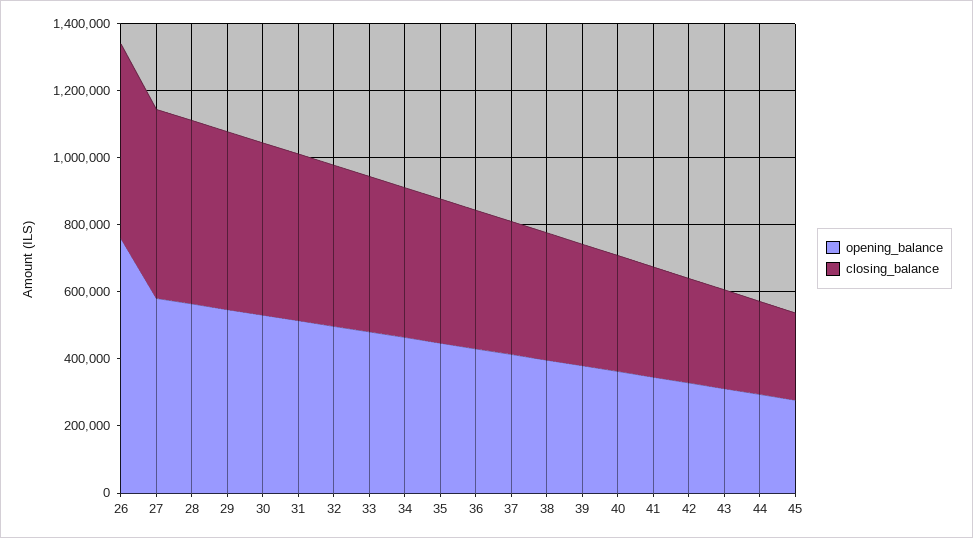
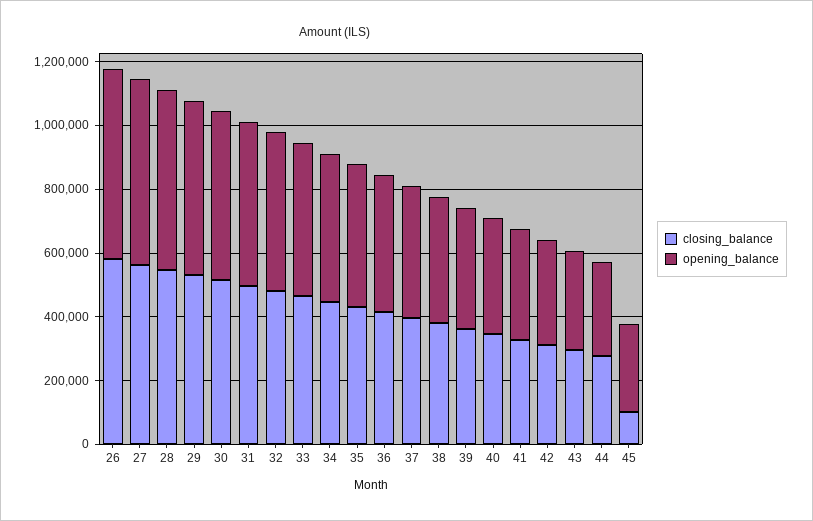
  {
    "opening_balance": {
-     "26": 750000,
+     "26": 600000,
      "27": 600000,
      "28": 550000,
      "29": 550000,
      "30": 550000,
      "31": 500000,
      "32": 500000,
      "33": 500000,
      "34": 450000,
      "35": 450000,
      "36": 450000,
      "37": 400000,
      "38": 400000,
      "39": 400000,
      "40": 350000,
      "41": 350000,
      "42": 350000,
      "43": 300000,
      "44": 300000,
      "45": 300000
    },
    "closing_balance": {
      "26": 600000,
      "27": 550000,
      "28": 550000,
      "29": 550000,
      "30": 500000,
      "31": 500000,
      "32": 500000,
      "33": 450000,
      "34": 450000,
      "35": 450000,
      "36": 400000,
      "37": 400000,
      "38": 400000,
      "39": 350000,
      "40": 350000,
      "41": 350000,
      "42": 300000,
      "43": 300000,
      "44": 300000,
-     "45": 250000
+     "45": 100000
    }
  }

